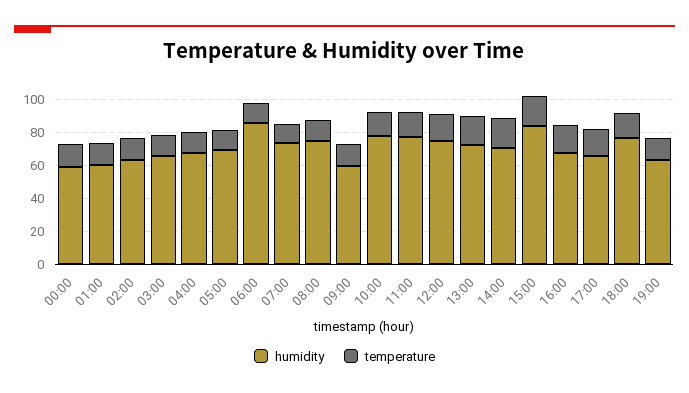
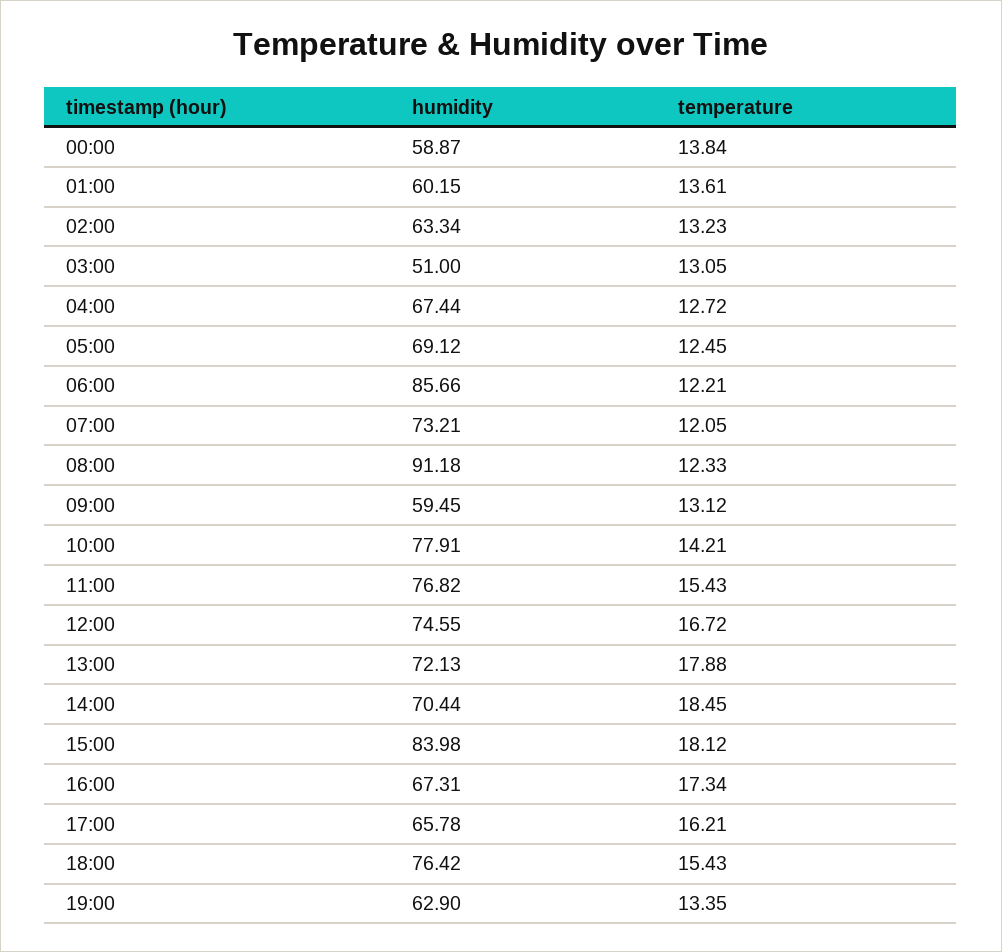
  {
    "humidity": {
      "00:00": 58.87,
      "01:00": 60.15,
      "02:00": 63.34,
-     "03:00": 65,
+     "03:00": 51,
      "04:00": 67.44,
      "05:00": 69.12,
      "06:00": 85.66,
      "07:00": 73.21,
-     "08:00": 75,
+     "08:00": 91.18,
      "09:00": 59.45,
      "10:00": 77.91,
      "11:00": 76.82,
      "12:00": 74.55,
      "13:00": 72.13,
      "14:00": 70.44,
      "15:00": 83.98,
      "16:00": 67.31,
      "17:00": 65.78,
      "18:00": 76.42,
      "19:00": 62.9
    },
    "temperature": {
      "00:00": 13.84,
      "01:00": 13.61,
      "02:00": 13.23,
      "03:00": 13.05,
      "04:00": 12.72,
      "05:00": 12.45,
      "06:00": 12.21,
      "07:00": 12.05,
      "08:00": 12.33,
      "09:00": 13.12,
      "10:00": 14.21,
      "11:00": 15.43,
      "12:00": 16.72,
      "13:00": 17.88,
      "14:00": 18.45,
      "15:00": 18.12,
      "16:00": 17.34,
      "17:00": 16.21,
      "18:00": 15.43,
      "19:00": 13.35
    }
  }

